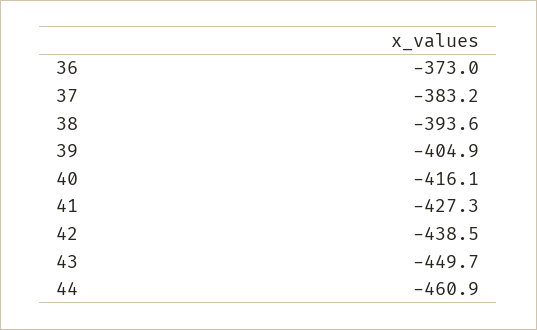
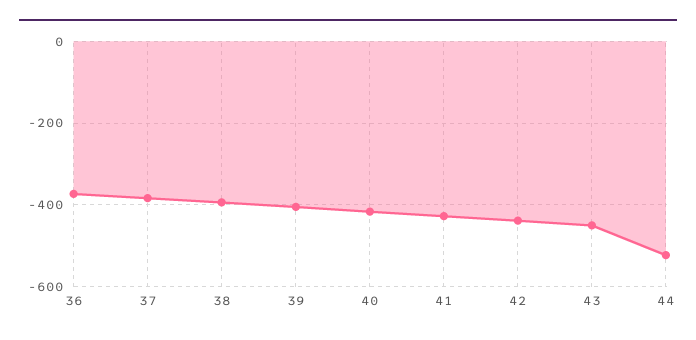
  {
    "36": -373,
    "37": -383.2,
    "38": -393.6,
    "39": -404.9,
    "40": -416.1,
    "41": -427.3,
    "42": -438.5,
    "43": -449.7,
-   "44": -460.9
+   "44": -520
  }

